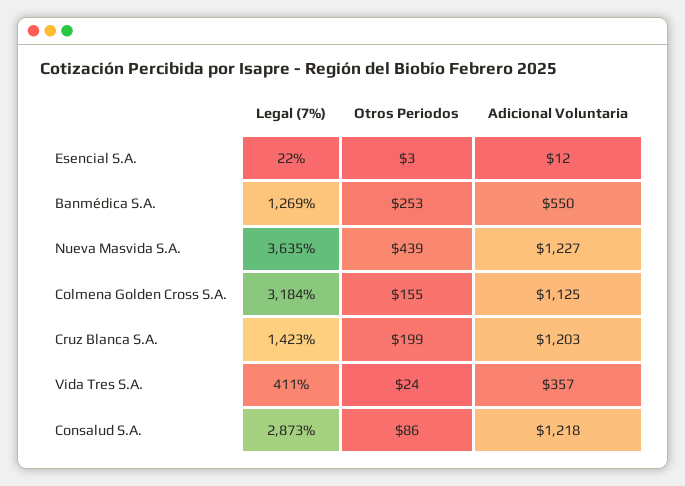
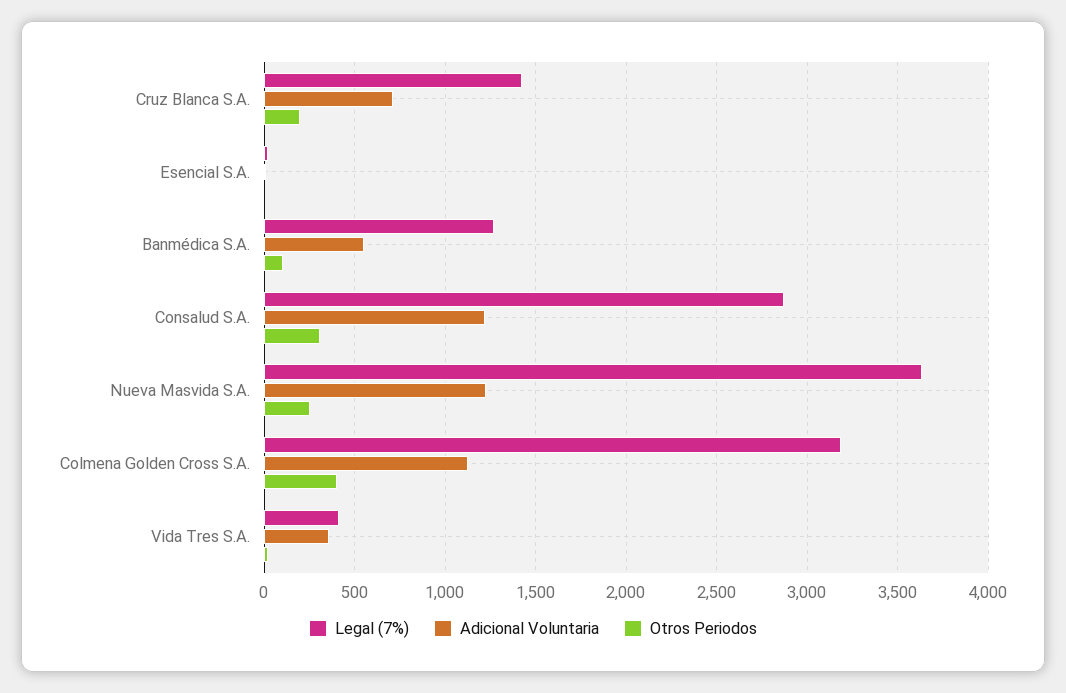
  {
    "Legal (7%)": {
      "Esencial S.A.": 22,
      "Banmédica S.A.": 1269,
      "Nueva Masvida S.A.": 3635,
      "Colmena Golden Cross S.A.": 3184,
      "Cruz Blanca S.A.": 1423,
      "Vida Tres S.A.": 411,
      "Consalud S.A.": 2873
    },
    "Otros Periodos": {
      "Esencial S.A.": 3,
-     "Banmédica S.A.": 253,
+     "Banmédica S.A.": 100,
-     "Nueva Masvida S.A.": 439,
+     "Nueva Masvida S.A.": 250,
-     "Colmena Golden Cross S.A.": 155,
+     "Colmena Golden Cross S.A.": 400,
      "Cruz Blanca S.A.": 199,
      "Vida Tres S.A.": 24,
-     "Consalud S.A.": 86
+     "Consalud S.A.": 300
    },
    "Adicional Voluntaria": {
      "Esencial S.A.": 12,
      "Banmédica S.A.": 550,
      "Nueva Masvida S.A.": 1227,
      "Colmena Golden Cross S.A.": 1125,
-     "Cruz Blanca S.A.": 1203,
+     "Cruz Blanca S.A.": 700,
      "Vida Tres S.A.": 357,
      "Consalud S.A.": 1218
    }
  }

